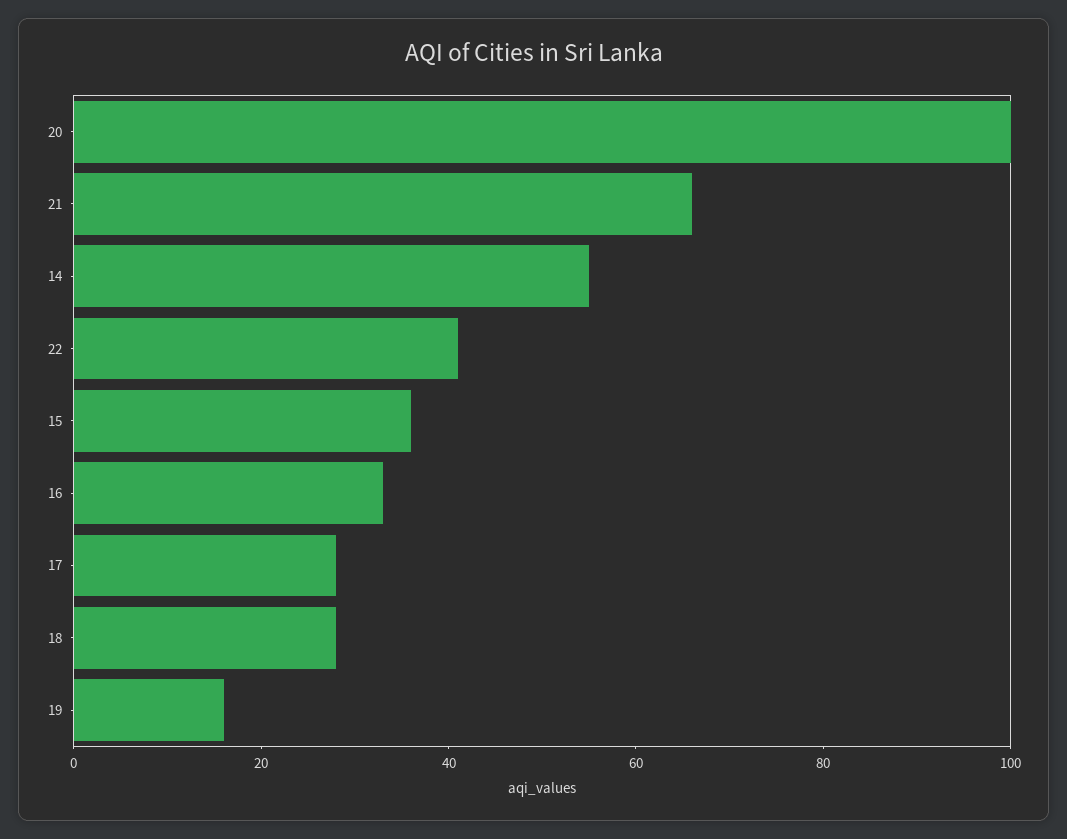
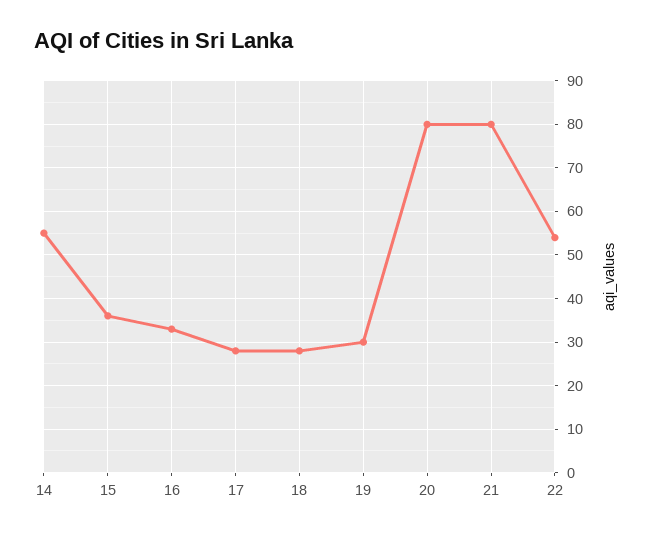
  {
-   "20": 100,
+   "20": 80,
-   "21": 65,
+   "21": 80,
    "14": 55,
-   "22": 40,
+   "22": 55,
    "15": 35,
    "16": 35,
    "17": 30,
    "18": 30,
-   "19": 15
+   "19": 30
  }

